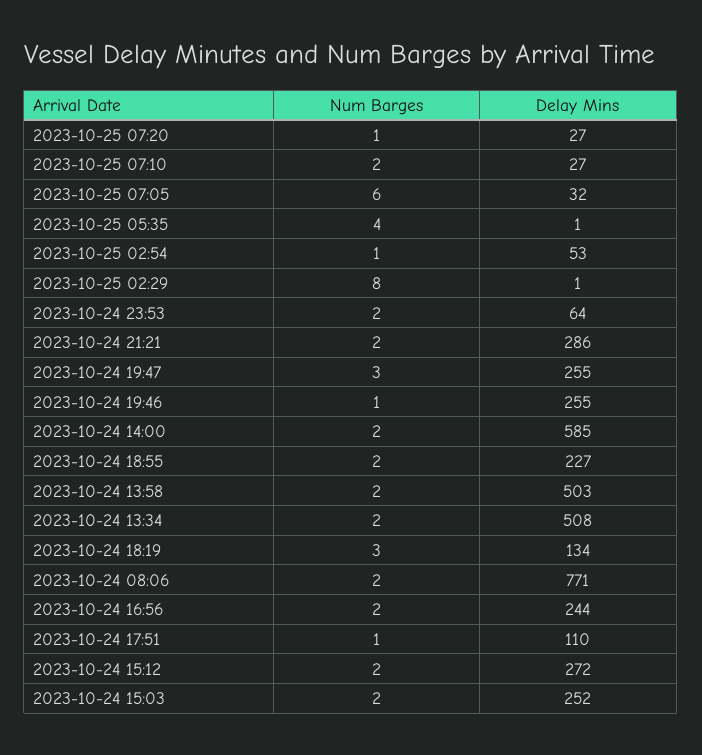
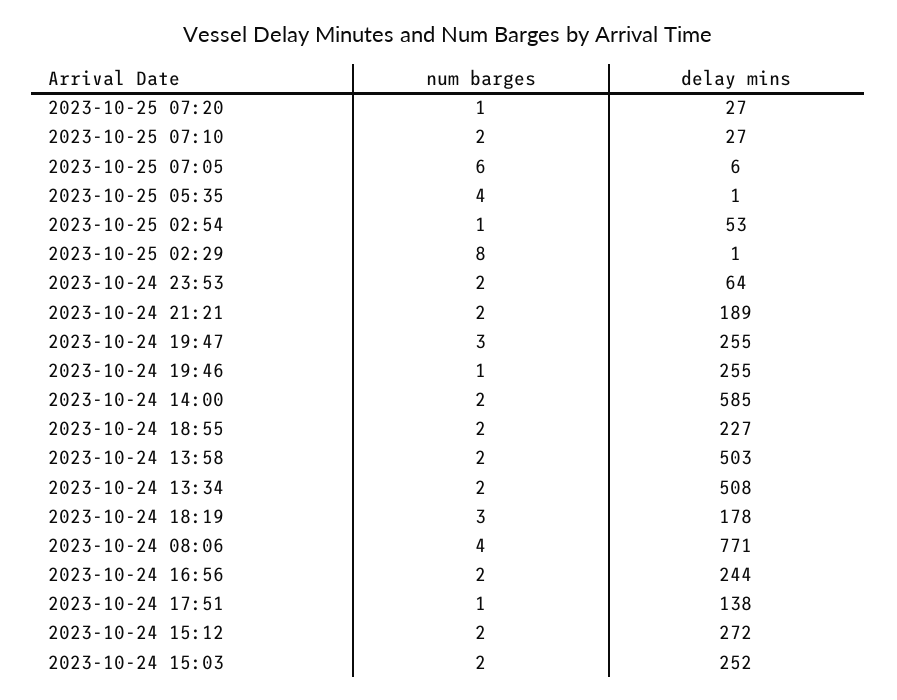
  {
    "Num Barges": {
      "2023-10-25 07:20": 1,
      "2023-10-25 07:10": 2,
      "2023-10-25 07:05": 6,
      "2023-10-25 05:35": 4,
      "2023-10-25 02:54": 1,
      "2023-10-25 02:29": 8,
      "2023-10-24 23:53": 2,
      "2023-10-24 21:21": 2,
      "2023-10-24 19:47": 3,
      "2023-10-24 19:46": 1,
      "2023-10-24 14:00": 2,
      "2023-10-24 18:55": 2,
      "2023-10-24 13:58": 2,
      "2023-10-24 13:34": 2,
      "2023-10-24 18:19": 3,
-     "2023-10-24 08:06": 2,
+     "2023-10-24 08:06": 4,
      "2023-10-24 16:56": 2,
      "2023-10-24 17:51": 1,
      "2023-10-24 15:12": 2,
      "2023-10-24 15:03": 2
    },
    "Delay Mins": {
      "2023-10-25 07:20": 27,
      "2023-10-25 07:10": 27,
-     "2023-10-25 07:05": 32,
+     "2023-10-25 07:05": 6,
      "2023-10-25 05:35": 1,
      "2023-10-25 02:54": 53,
      "2023-10-25 02:29": 1,
      "2023-10-24 23:53": 64,
-     "2023-10-24 21:21": 286,
+     "2023-10-24 21:21": 189,
      "2023-10-24 19:47": 255,
      "2023-10-24 19:46": 255,
      "2023-10-24 14:00": 585,
      "2023-10-24 18:55": 227,
      "2023-10-24 13:58": 503,
      "2023-10-24 13:34": 508,
-     "2023-10-24 18:19": 134,
+     "2023-10-24 18:19": 178,
      "2023-10-24 08:06": 771,
      "2023-10-24 16:56": 244,
-     "2023-10-24 17:51": 110,
+     "2023-10-24 17:51": 138,
      "2023-10-24 15:12": 272,
      "2023-10-24 15:03": 252
    }
  }

